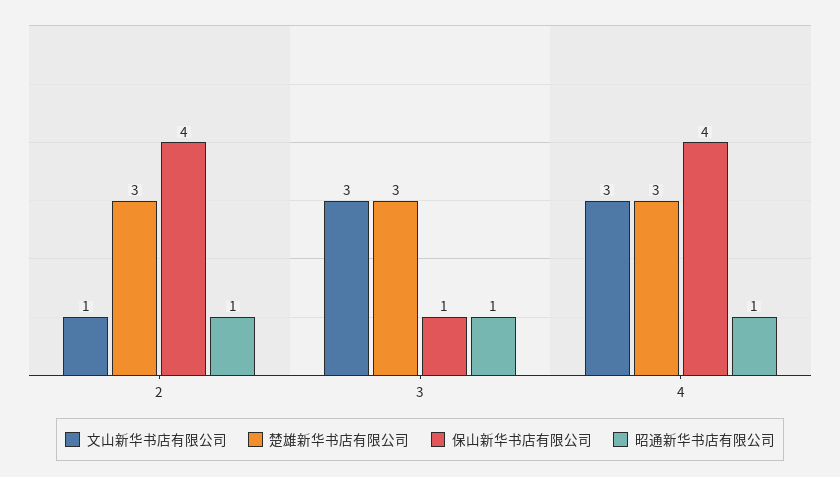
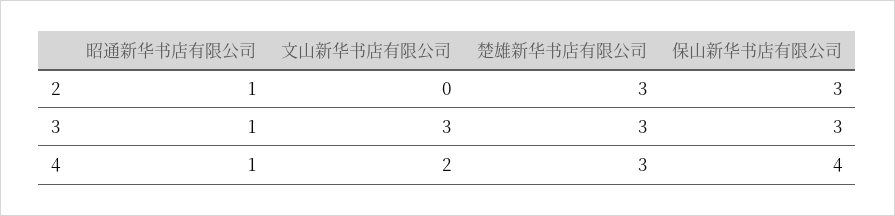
  {
    "文山新华书店有限公司": {
-     "2": 1,
+     "2": 0,
      "3": 3,
-     "4": 3
+     "4": 2
    },
    "楚雄新华书店有限公司": {
      "2": 3,
      "3": 3,
      "4": 3
    },
    "保山新华书店有限公司": {
-     "2": 4,
+     "2": 3,
-     "3": 1,
+     "3": 3,
      "4": 4
    },
    "昭通新华书店有限公司": {
      "2": 1,
      "3": 1,
      "4": 1
    }
  }

